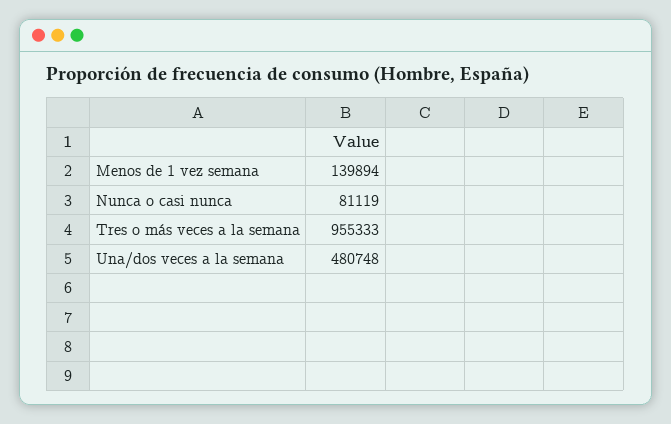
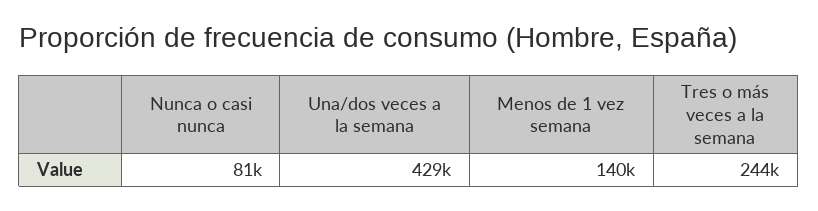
  {
    "Menos de 1 vez semana": 139894,
    "Nunca o casi nunca": 81119,
-   "Tres o más veces a la semana": 955333,
+   "Tres o más veces a la semana": 244000,
-   "Una/dos veces a la semana": 480748
+   "Una/dos veces a la semana": 429000
  }

